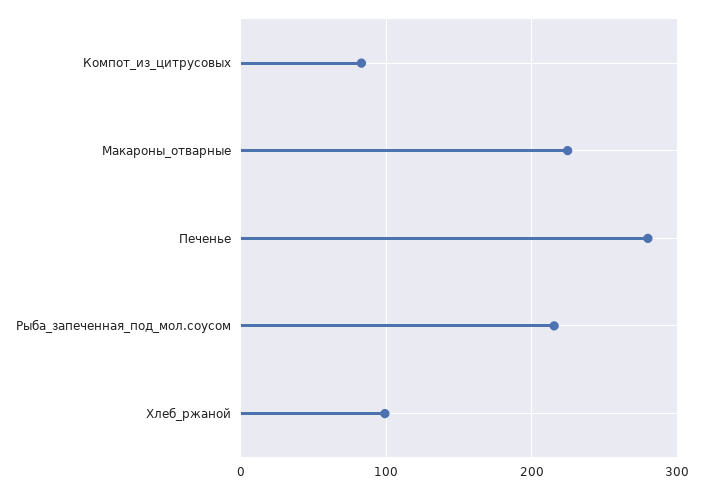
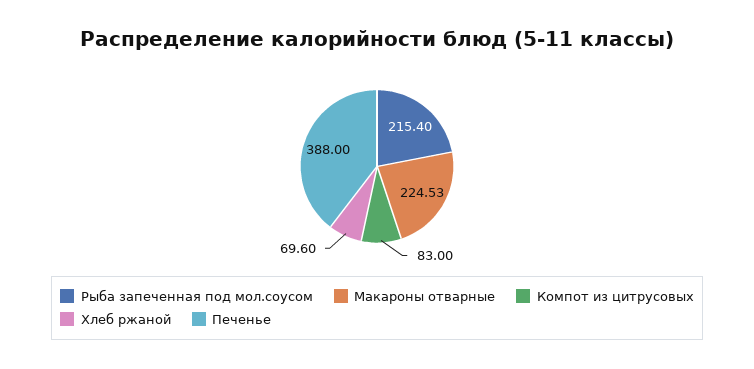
  {
    "Компот_из_цитрусовых": 83,
    "Макароны_отварные": 224.53,
-   "Печенье": 280,
+   "Печенье": 388,
    "Рыба_запеченная_под_мол.соусом": 215.4,
-   "Хлеб_ржаной": 100
+   "Хлеб_ржаной": 69.6
  }

